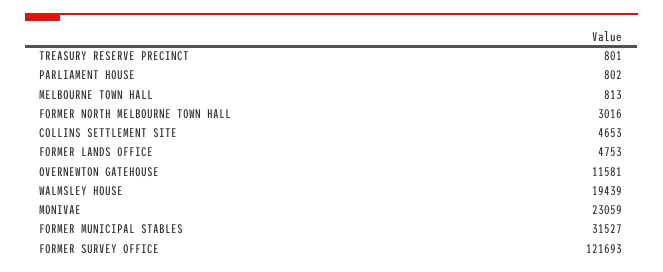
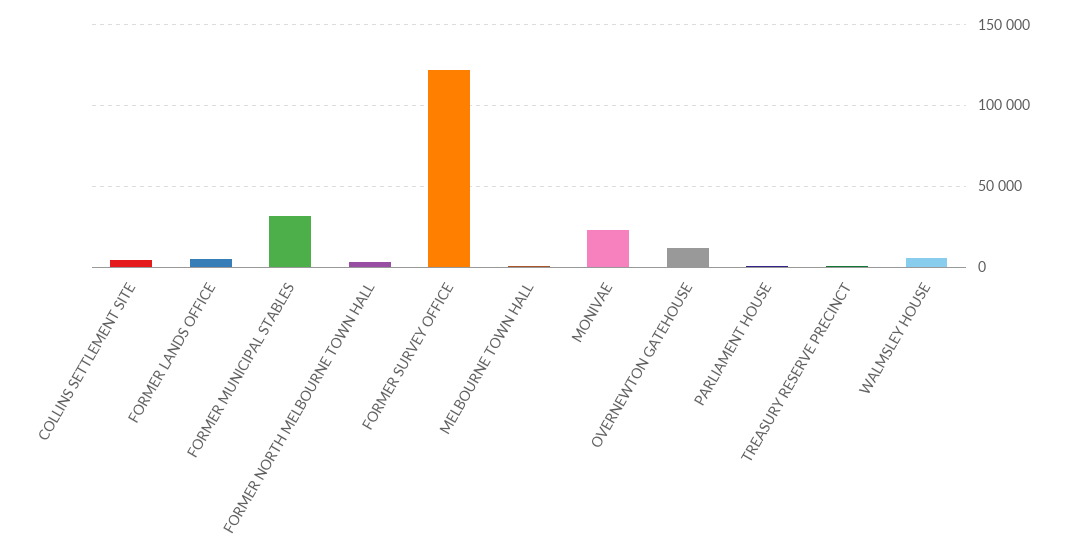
  {
    "TREASURY RESERVE PRECINCT": 801,
    "PARLIAMENT HOUSE": 802,
    "MELBOURNE TOWN HALL": 813,
    "FORMER NORTH MELBOURNE TOWN HALL": 3016,
    "COLLINS SETTLEMENT SITE": 4653,
    "FORMER LANDS OFFICE": 4753,
    "OVERNEWTON GATEHOUSE": 11581,
-   "WALMSLEY HOUSE": 19439,
+   "WALMSLEY HOUSE": 5000,
    "MONIVAE": 23059,
    "FORMER MUNICIPAL STABLES": 31527,
    "FORMER SURVEY OFFICE": 121693
  }

